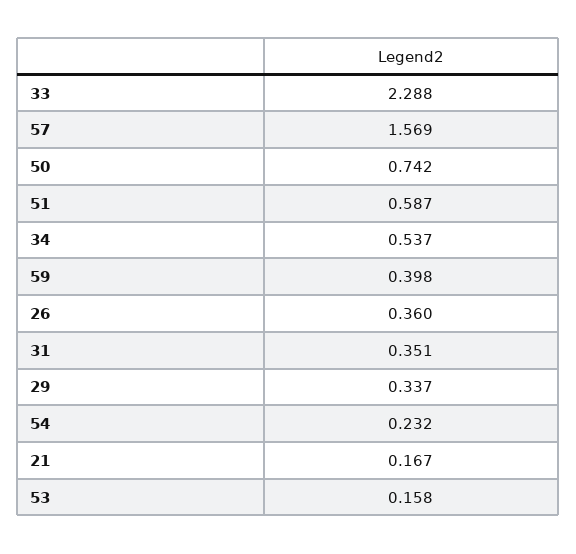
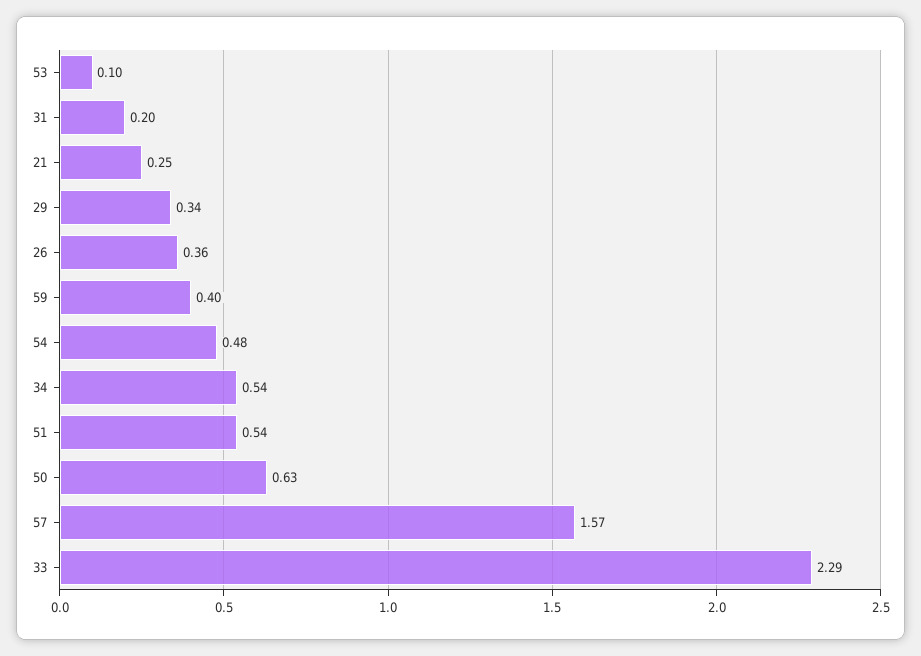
  {
    "33": 2.288,
    "57": 1.569,
-   "50": 0.742,
+   "50": 0.63,
-   "51": 0.587,
+   "51": 0.54,
    "34": 0.537,
    "59": 0.398,
    "26": 0.36,
-   "31": 0.351,
+   "31": 0.2,
    "29": 0.337,
-   "54": 0.232,
+   "54": 0.48,
-   "21": 0.167,
+   "21": 0.25,
-   "53": 0.158
+   "53": 0.1
  }

